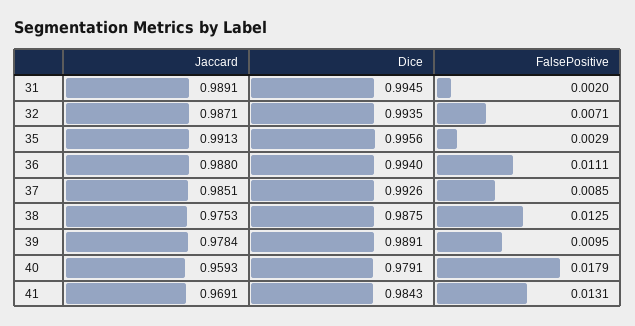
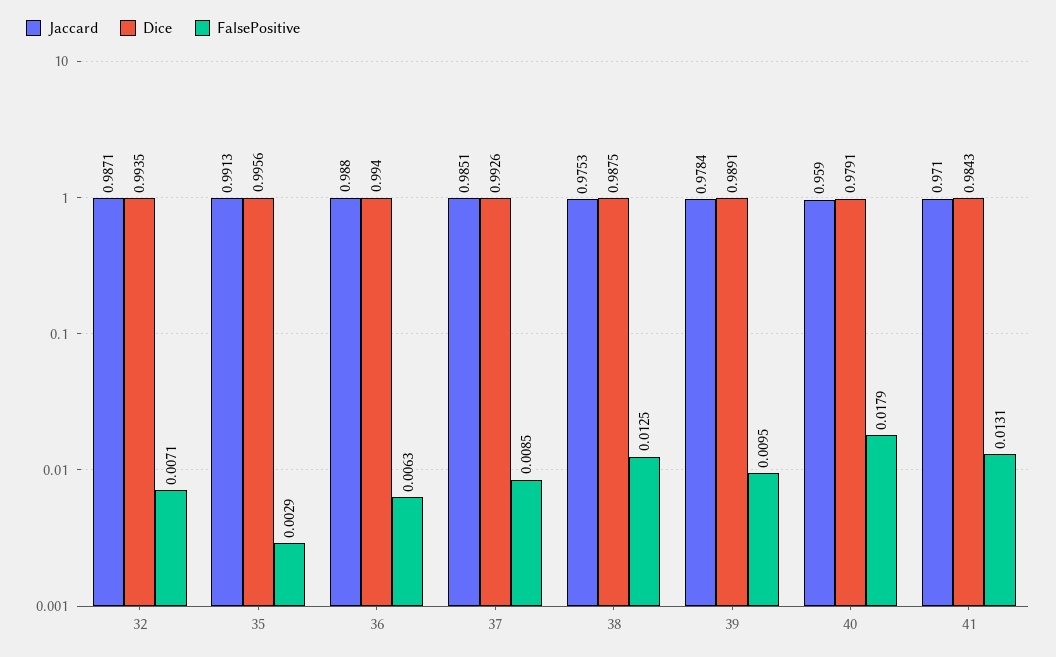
  {
    "Jaccard": {
-     "31": 0.9891,
      "32": 0.9871,
      "35": 0.9913,
      "36": 0.988,
      "37": 0.9851,
      "38": 0.9753,
      "39": 0.9784,
-     "40": 0.9593,
+     "40": 0.959,
-     "41": 0.9691
+     "41": 0.971
    },
    "Dice": {
-     "31": 0.9945,
      "32": 0.9935,
      "35": 0.9956,
      "36": 0.994,
      "37": 0.9926,
      "38": 0.9875,
      "39": 0.9891,
      "40": 0.9791,
      "41": 0.9843
    },
    "FalsePositive": {
-     "31": 0.002,
      "32": 0.0071,
      "35": 0.0029,
-     "36": 0.0111,
+     "36": 0.0063,
      "37": 0.0085,
      "38": 0.0125,
      "39": 0.0095,
      "40": 0.0179,
      "41": 0.0131
    }
  }

